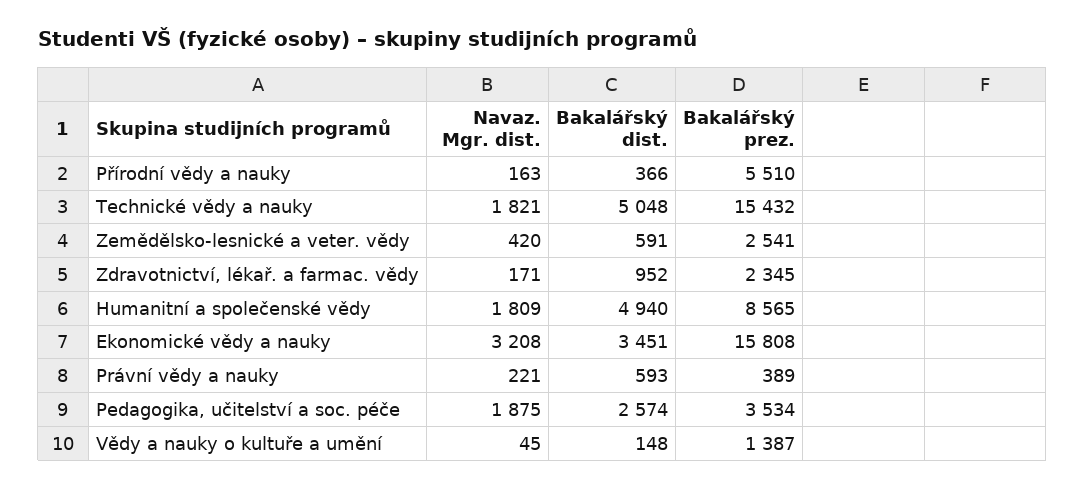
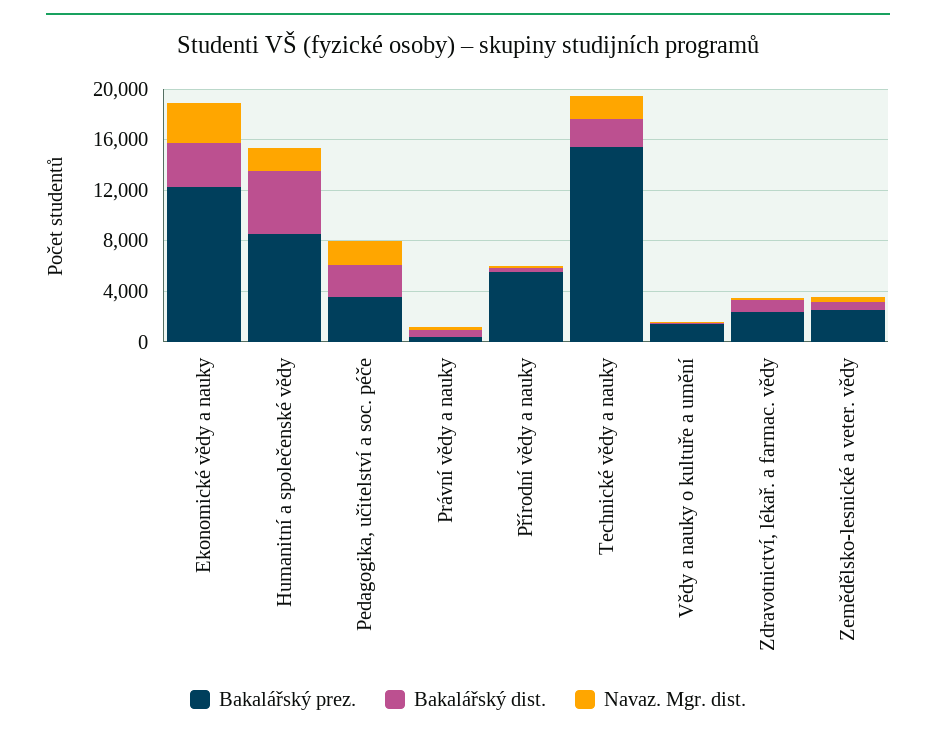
  {
    "Navaz. Mgr. dist.": {
      "Přírodní vědy a nauky": 163,
      "Technické vědy a nauky": 1821,
      "Zemědělsko-lesnické a veter. vědy": 420,
      "Zdravotnictví, lékař. a farmac. vědy": 171,
      "Humanitní a společenské vědy": 1809,
      "Ekonomické vědy a nauky": 3208,
      "Právní vědy a nauky": 221,
      "Pedagogika, učitelství a soc. péče": 1875,
      "Vědy a nauky o kultuře a umění": 45
    },
    "Bakalářský dist.": {
      "Přírodní vědy a nauky": 366,
-     "Technické vědy a nauky": 5048,
+     "Technické vědy a nauky": 2000,
      "Zemědělsko-lesnické a veter. vědy": 591,
      "Zdravotnictví, lékař. a farmac. vědy": 952,
      "Humanitní a společenské vědy": 4940,
      "Ekonomické vědy a nauky": 3451,
      "Právní vědy a nauky": 593,
      "Pedagogika, učitelství a soc. péče": 2574,
      "Vědy a nauky o kultuře a umění": 148
    },
    "Bakalářský prez.": {
      "Přírodní vědy a nauky": 5510,
      "Technické vědy a nauky": 15432,
      "Zemědělsko-lesnické a veter. vědy": 2541,
      "Zdravotnictví, lékař. a farmac. vědy": 2345,
      "Humanitní a společenské vědy": 8565,
-     "Ekonomické vědy a nauky": 15808,
+     "Ekonomické vědy a nauky": 12000,
      "Právní vědy a nauky": 389,
      "Pedagogika, učitelství a soc. péče": 3534,
      "Vědy a nauky o kultuře a umění": 1387
    }
  }

